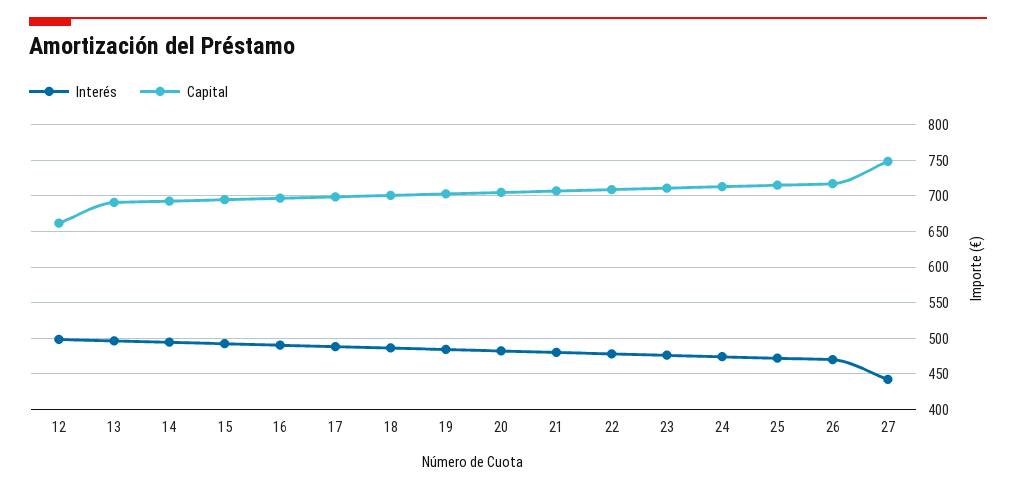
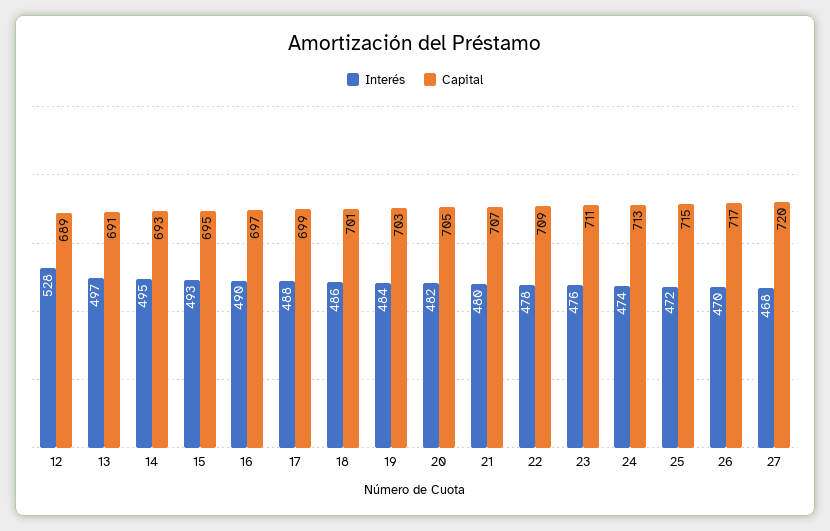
  {
    "Interés": {
-     "12": 500,
+     "12": 528,
      "13": 497,
      "14": 495,
      "15": 493,
      "16": 490,
      "17": 488,
      "18": 486,
      "19": 484,
      "20": 482,
      "21": 480,
      "22": 478,
      "23": 476,
      "24": 474,
      "25": 472,
      "26": 470,
-     "27": 440
+     "27": 468
    },
    "Capital": {
-     "12": 660,
+     "12": 689,
      "13": 691,
      "14": 693,
      "15": 695,
      "16": 697,
      "17": 699,
      "18": 701,
      "19": 703,
      "20": 705,
      "21": 707,
      "22": 709,
      "23": 711,
      "24": 713,
      "25": 715,
      "26": 717,
-     "27": 750
+     "27": 720
    }
  }

